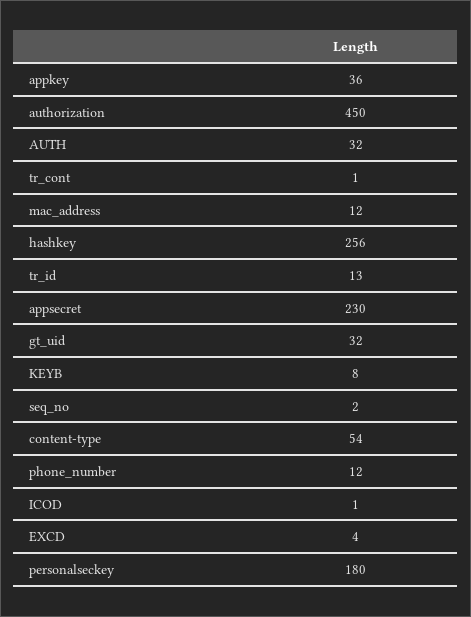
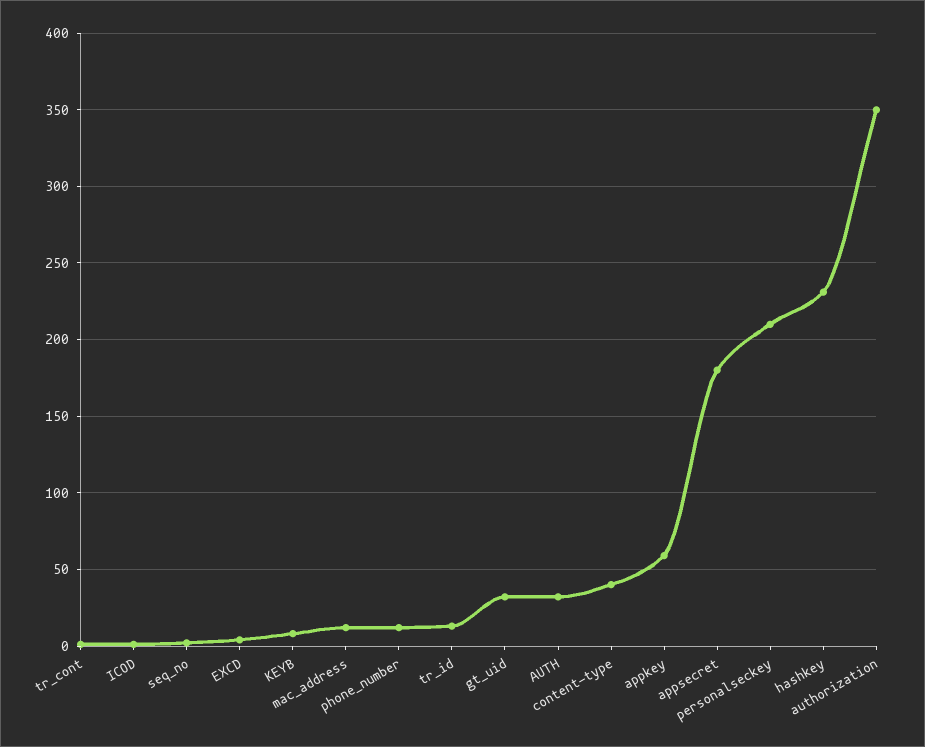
  {
-   "appkey": 36,
+   "appkey": 60,
-   "authorization": 450,
+   "authorization": 350,
    "AUTH": 32,
    "tr_cont": 1,
    "mac_address": 12,
-   "hashkey": 256,
+   "hashkey": 230,
    "tr_id": 13,
-   "appsecret": 230,
+   "appsecret": 180,
    "gt_uid": 32,
    "KEYB": 8,
    "seq_no": 2,
-   "content-type": 54,
+   "content-type": 40,
    "phone_number": 12,
    "ICOD": 1,
    "EXCD": 4,
-   "personalseckey": 180
+   "personalseckey": 210
  }

